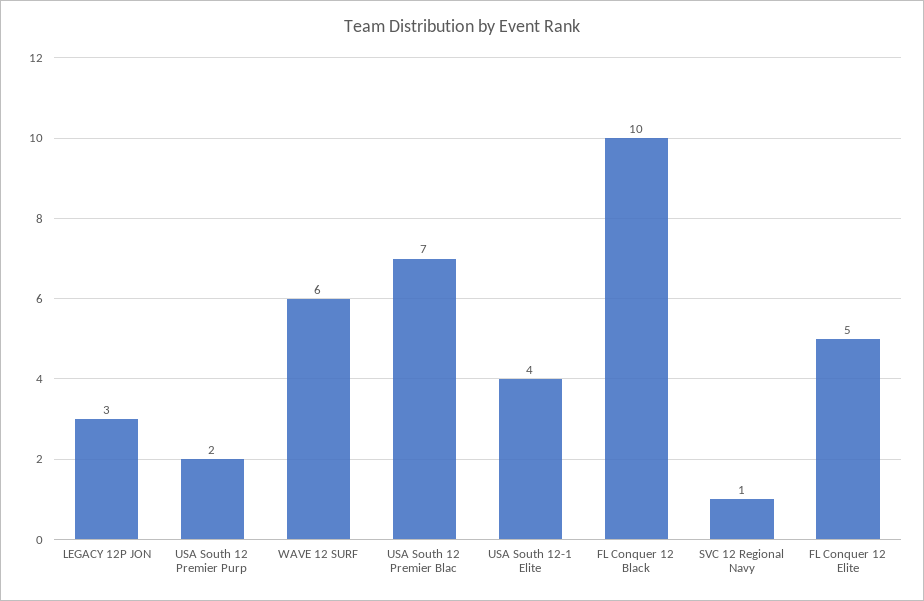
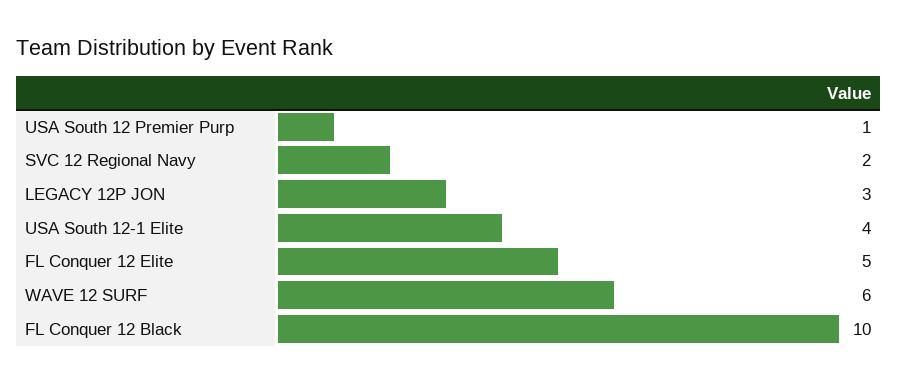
  {
    "LEGACY 12P JON": 3,
-   "USA South 12 Premier Purp": 2,
+   "USA South 12 Premier Purp": 1,
    "WAVE 12 SURF": 6,
-   "USA South 12 Premier Blac": 7,
    "USA South 12-1 Elite": 4,
    "FL Conquer 12 Black": 10,
-   "SVC 12 Regional Navy": 1,
+   "SVC 12 Regional Navy": 2,
    "FL Conquer 12 Elite": 5
  }

